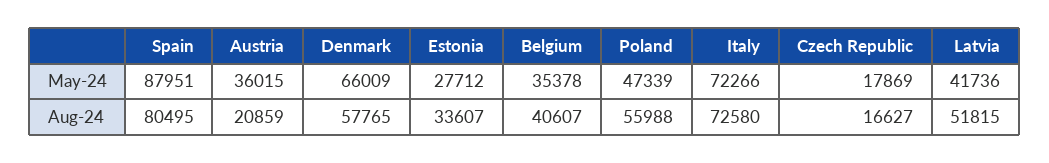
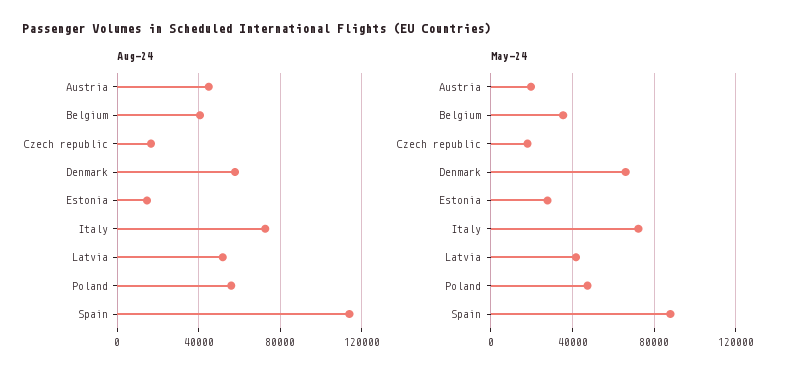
  {
    "May-24": {
      "Spain": 87951,
-     "Austria": 36015,
+     "Austria": 20000,
      "Denmark": 66009,
      "Estonia": 27712,
      "Belgium": 35378,
      "Poland": 47339,
      "Italy": 72266,
      "Czech Republic": 17869,
      "Latvia": 41736
    },
    "Aug-24": {
-     "Spain": 80495,
+     "Spain": 115000,
-     "Austria": 20859,
+     "Austria": 45000,
      "Denmark": 57765,
-     "Estonia": 33607,
+     "Estonia": 15000,
      "Belgium": 40607,
      "Poland": 55988,
      "Italy": 72580,
      "Czech Republic": 16627,
      "Latvia": 51815
    }
  }

